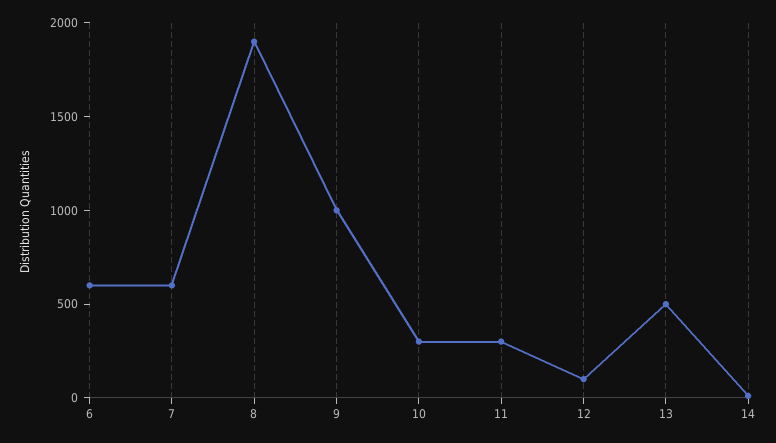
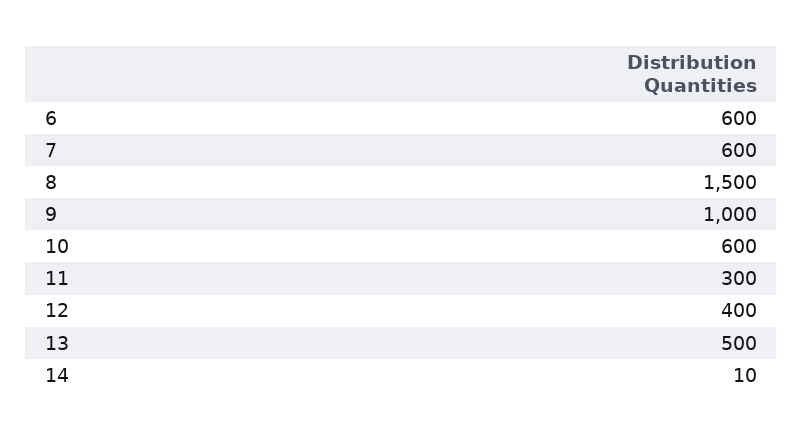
  {
    "6": 600,
    "7": 600,
-   "8": 1900,
+   "8": 1500,
    "9": 1000,
-   "10": 300,
+   "10": 600,
    "11": 300,
-   "12": 100,
+   "12": 400,
    "13": 500,
    "14": 10
  }

